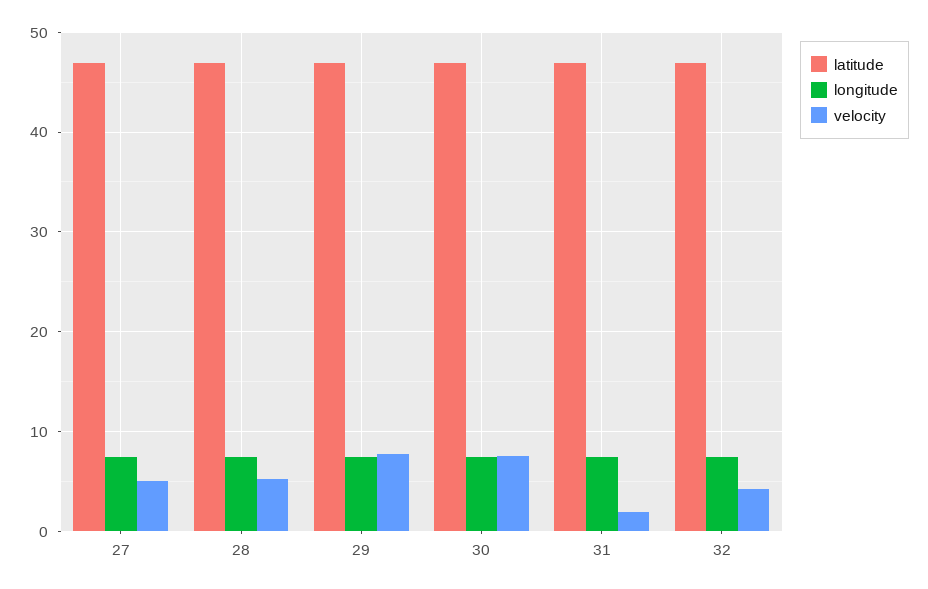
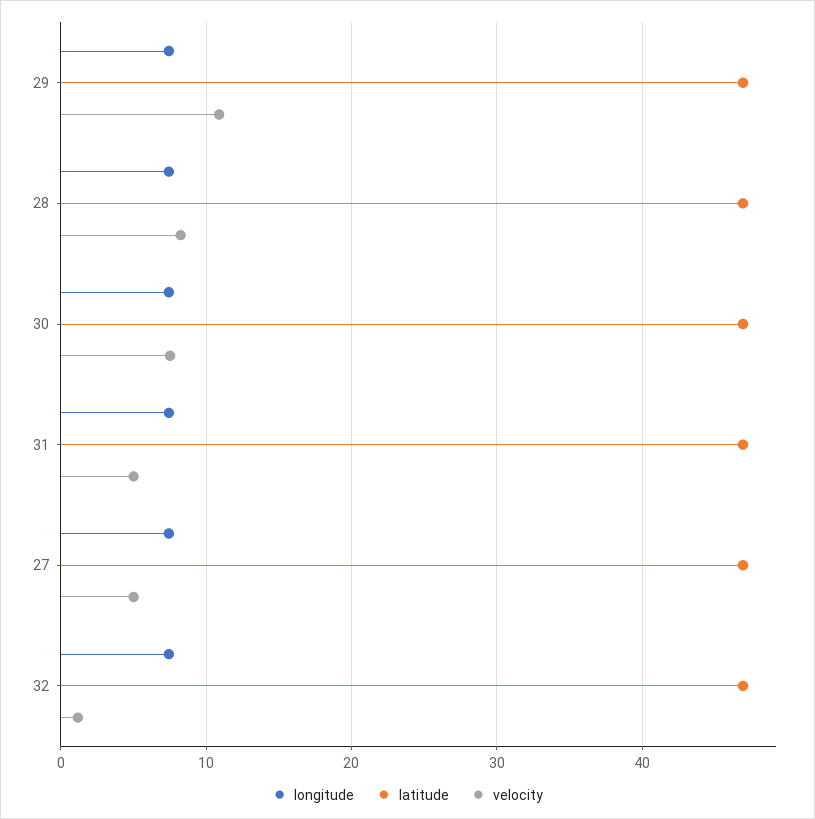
  {
    "latitude": {
      "27": 47,
      "28": 47,
      "29": 47,
      "30": 47,
      "31": 47,
      "32": 47
    },
    "longitude": {
      "27": 7,
      "28": 7,
      "29": 7,
      "30": 7,
      "31": 7,
      "32": 7
    },
    "velocity": {
      "27": 5,
-     "28": 5,
+     "28": 8,
-     "29": 8,
+     "29": 11,
      "30": 8,
-     "31": 2,
+     "31": 5,
-     "32": 4
+     "32": 1
    }
  }

